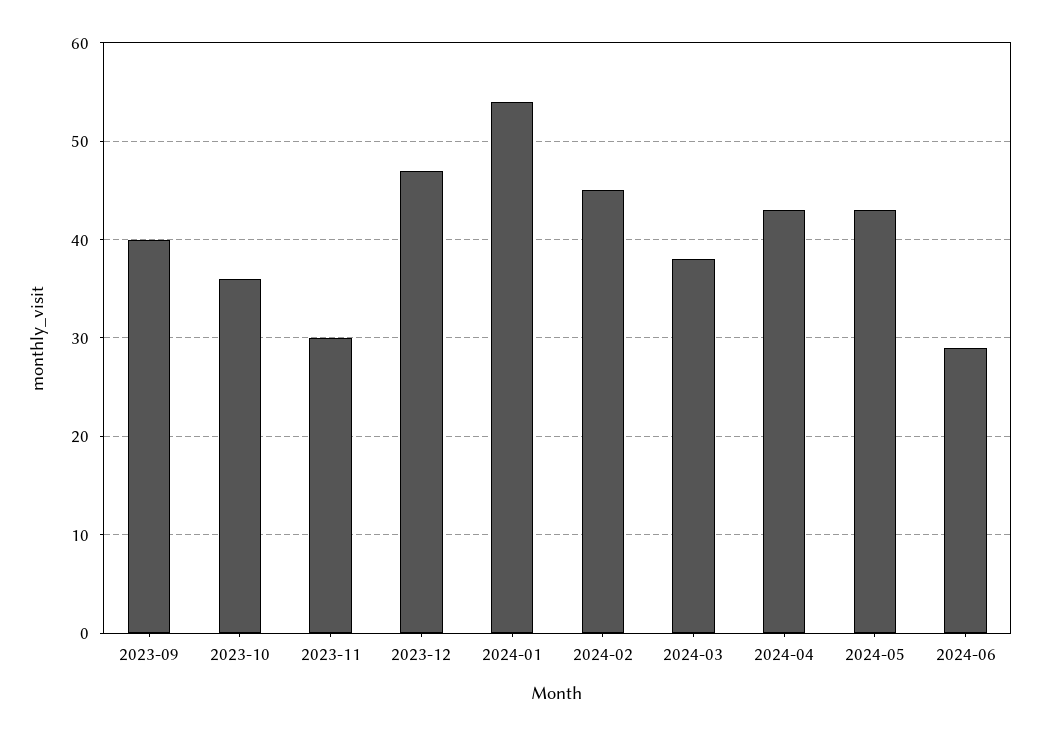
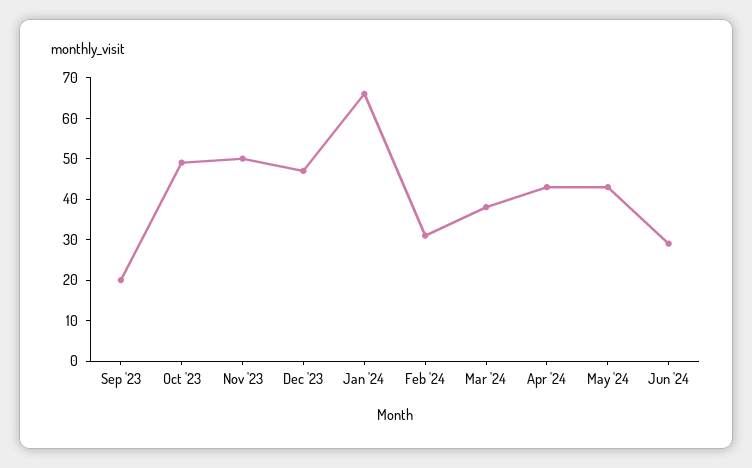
  {
-   "2023-09": 40,
+   "2023-09": 20,
-   "2023-10": 36,
+   "2023-10": 50,
-   "2023-11": 30,
+   "2023-11": 50,
    "2023-12": 47,
-   "2024-01": 54,
+   "2024-01": 65,
-   "2024-02": 45,
+   "2024-02": 30,
    "2024-03": 38,
    "2024-04": 43,
    "2024-05": 43,
    "2024-06": 29
  }

